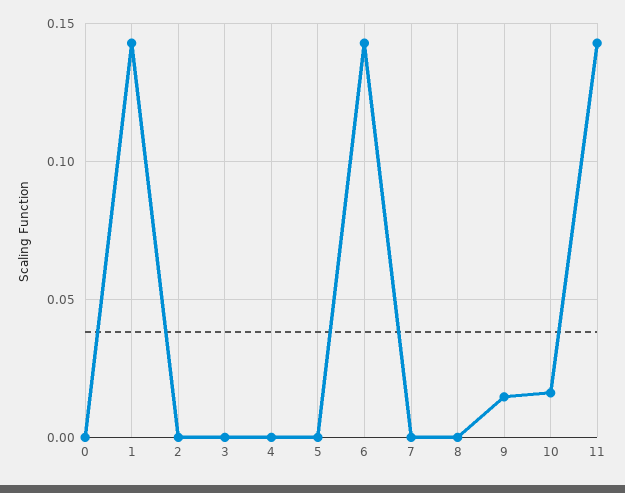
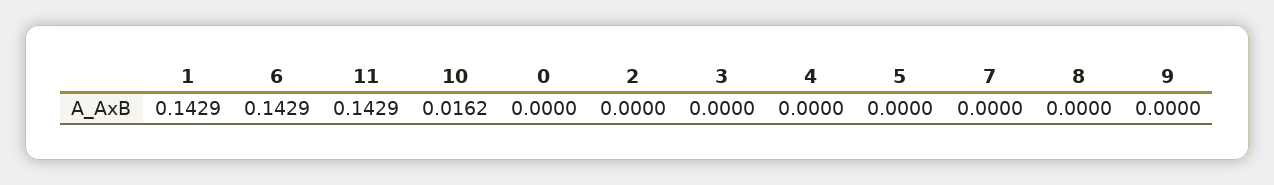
  {
    "0": 0,
    "1": 0.1429,
    "2": 0,
    "3": 0,
    "4": 0,
    "5": 0,
    "6": 0.1429,
    "7": 0,
    "8": 0,
-   "9": 0.015,
+   "9": 0,
    "10": 0.0162,
    "11": 0.1429
  }

